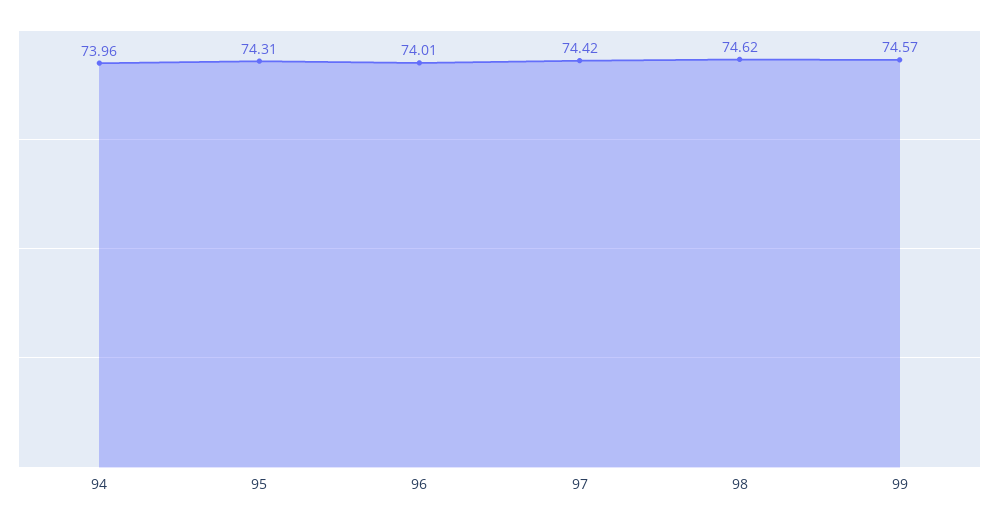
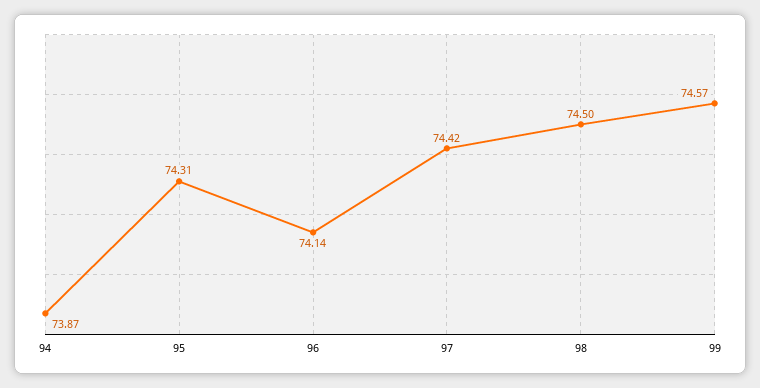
  {
-   "94": 73.96,
+   "94": 73.87,
    "95": 74.31,
-   "96": 74.01,
+   "96": 74.14,
    "97": 74.42,
-   "98": 74.62,
+   "98": 74.5,
    "99": 74.57
  }

